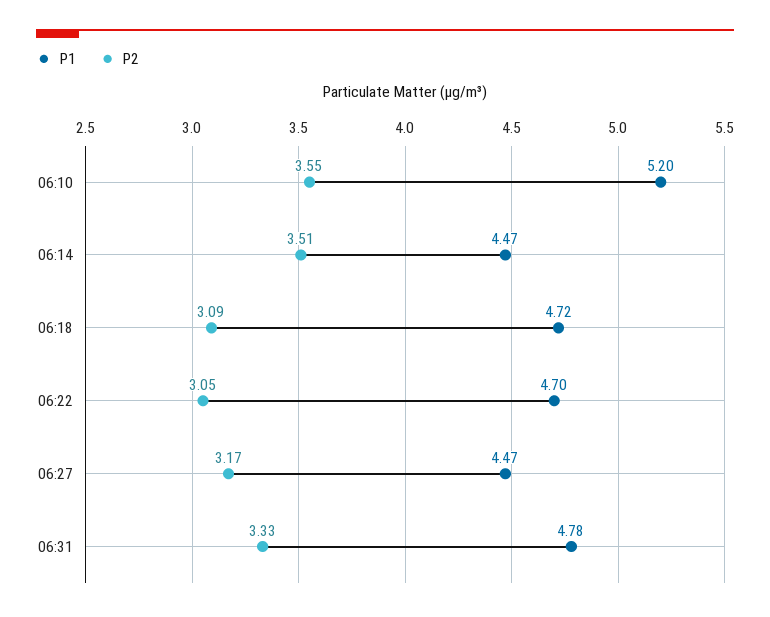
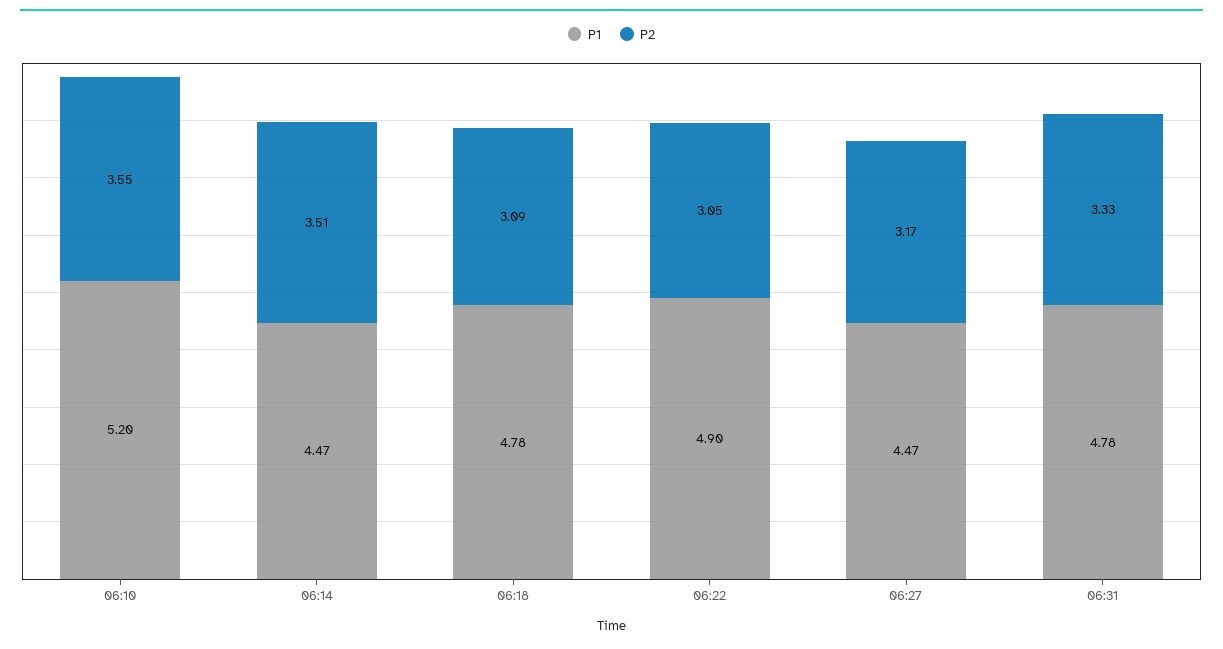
  {
    "P1": {
      "06:10": 5.2,
      "06:14": 4.47,
-     "06:18": 4.72,
+     "06:18": 4.78,
-     "06:22": 4.7,
+     "06:22": 4.9,
      "06:27": 4.47,
      "06:31": 4.78
    },
    "P2": {
      "06:10": 3.55,
      "06:14": 3.51,
      "06:18": 3.09,
      "06:22": 3.05,
      "06:27": 3.17,
      "06:31": 3.33
    }
  }

